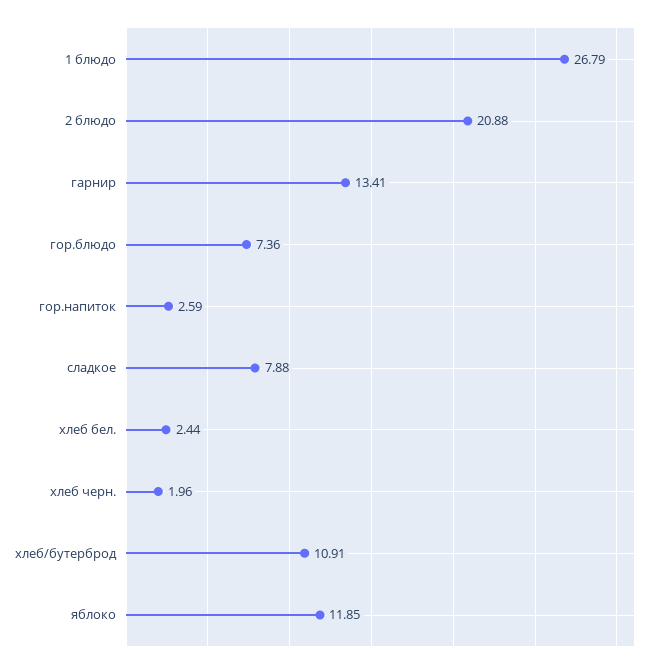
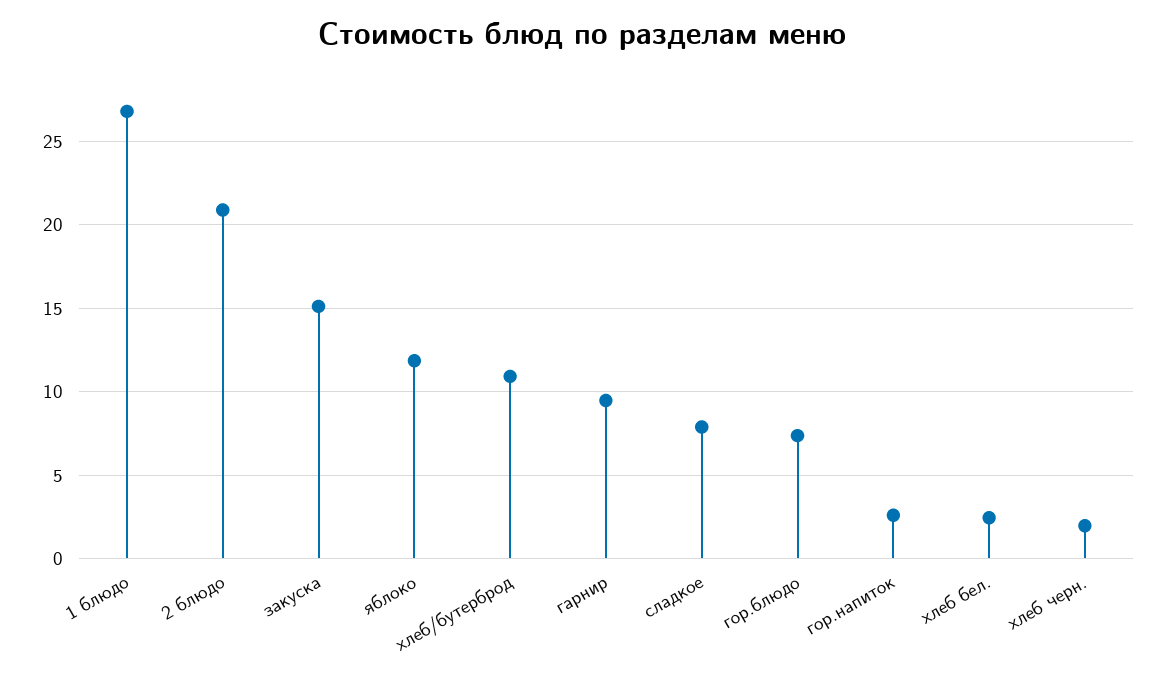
  {
    "1 блюдо": 26.79,
    "2 блюдо": 20.88,
-   "гарнир": 13.41,
+   "гарнир": 9.5,
    "гор.блюдо": 7.36,
    "гор.напиток": 2.59,
    "сладкое": 7.88,
    "хлеб бел.": 2.44,
    "хлеб черн.": 1.96,
    "хлеб/бутерброд": 10.91,
-   "яблоко": 11.85
+   "яблоко": 11.85,
+   "закуска": 15
  }

